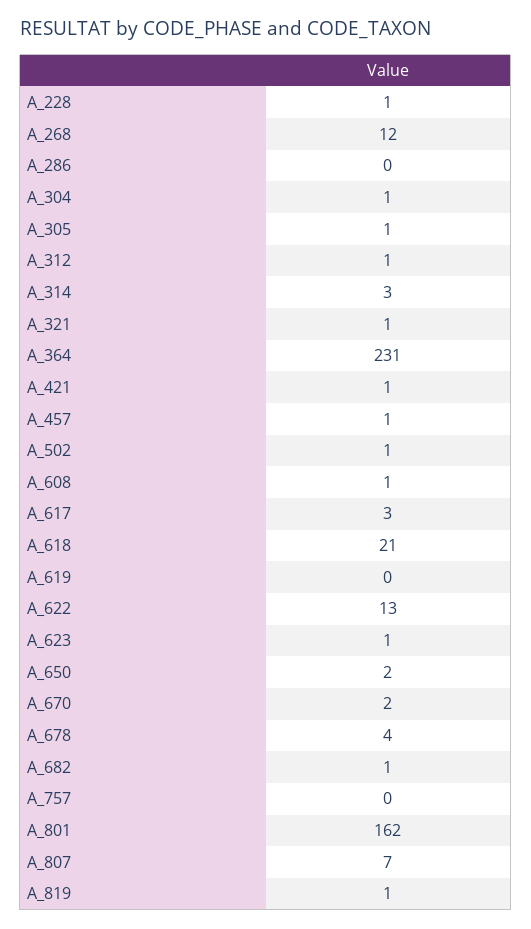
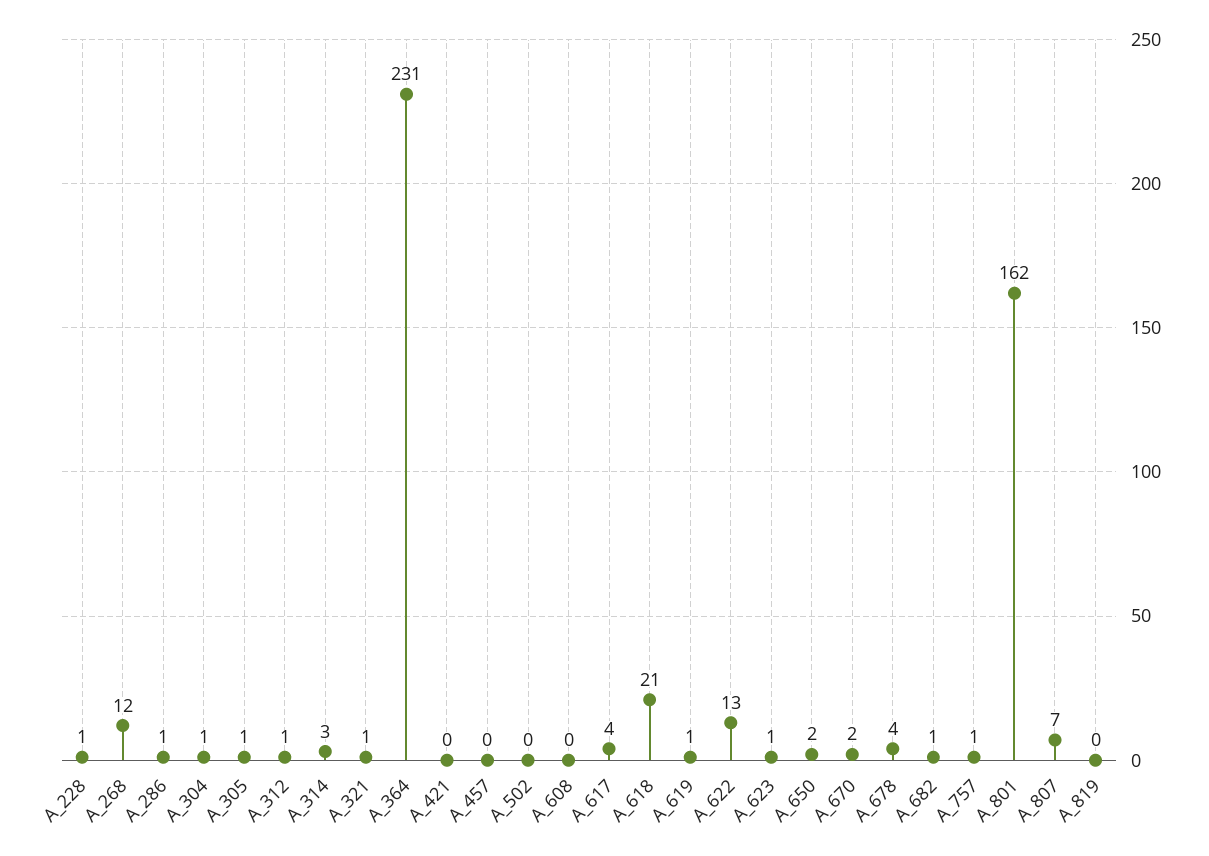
  {
    "A_228": 1,
    "A_268": 12,
-   "A_286": 0,
+   "A_286": 1,
    "A_304": 1,
    "A_305": 1,
    "A_312": 1,
    "A_314": 3,
    "A_321": 1,
    "A_364": 231,
-   "A_421": 1,
+   "A_421": 0,
-   "A_457": 1,
+   "A_457": 0,
-   "A_502": 1,
+   "A_502": 0,
-   "A_608": 1,
+   "A_608": 0,
-   "A_617": 3,
+   "A_617": 4,
    "A_618": 21,
-   "A_619": 0,
+   "A_619": 1,
    "A_622": 13,
    "A_623": 1,
    "A_650": 2,
    "A_670": 2,
    "A_678": 4,
    "A_682": 1,
-   "A_757": 0,
+   "A_757": 1,
    "A_801": 162,
    "A_807": 7,
-   "A_819": 1
+   "A_819": 0
  }

